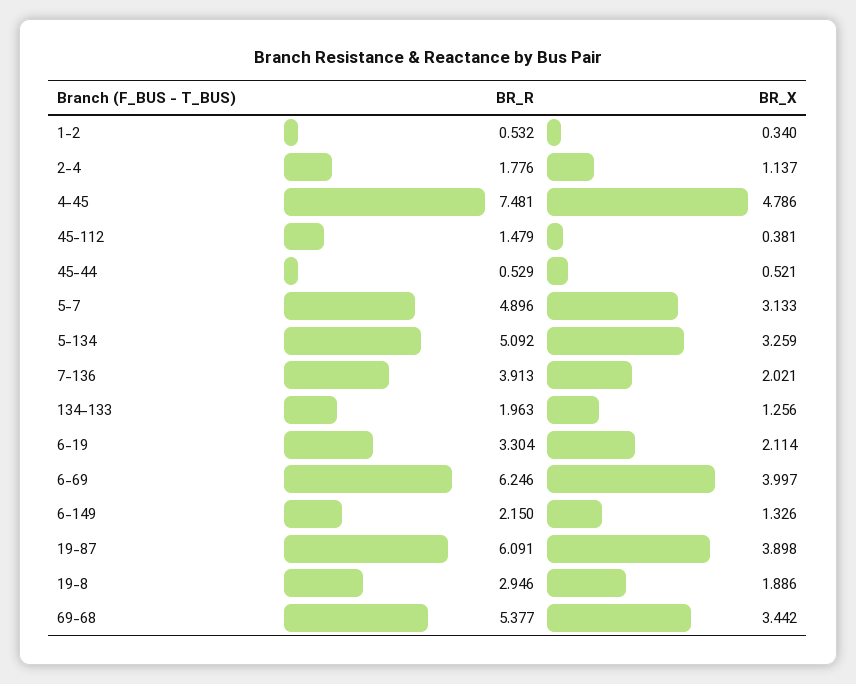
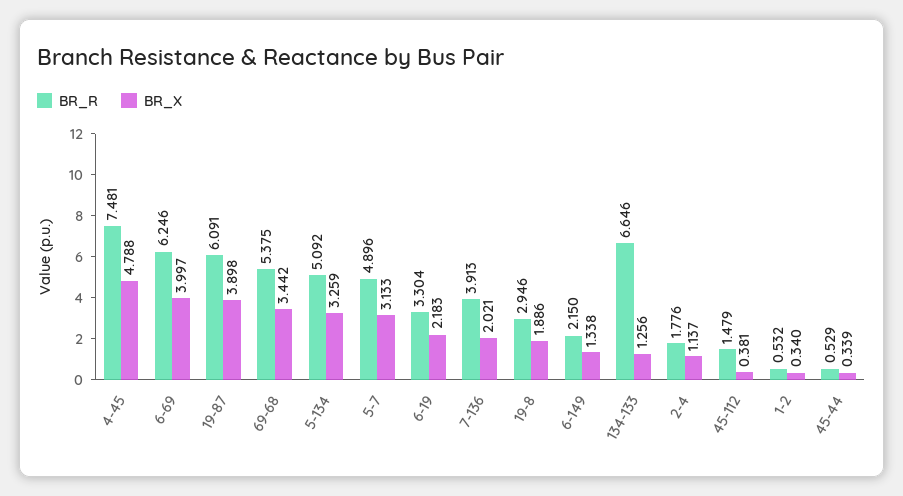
  {
    "BR_R": {
      "1-2": 0.532,
      "2-4": 1.776,
      "4-45": 7.481,
      "45-112": 1.479,
      "45-44": 0.529,
      "5-7": 4.896,
      "5-134": 5.092,
      "7-136": 3.913,
-     "134-133": 1.963,
+     "134-133": 6.646,
      "6-19": 3.304,
      "6-69": 6.246,
      "6-149": 2.15,
      "19-87": 6.091,
      "19-8": 2.946,
-     "69-68": 5.377
+     "69-68": 5.375
    },
    "BR_X": {
      "1-2": 0.34,
      "2-4": 1.137,
-     "4-45": 4.786,
+     "4-45": 4.788,
      "45-112": 0.381,
-     "45-44": 0.521,
+     "45-44": 0.339,
      "5-7": 3.133,
      "5-134": 3.259,
      "7-136": 2.021,
      "134-133": 1.256,
-     "6-19": 2.114,
+     "6-19": 2.183,
      "6-69": 3.997,
-     "6-149": 1.326,
+     "6-149": 1.338,
      "19-87": 3.898,
      "19-8": 1.886,
      "69-68": 3.442
    }
  }

